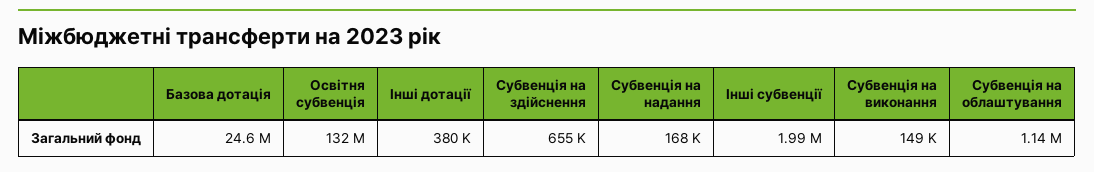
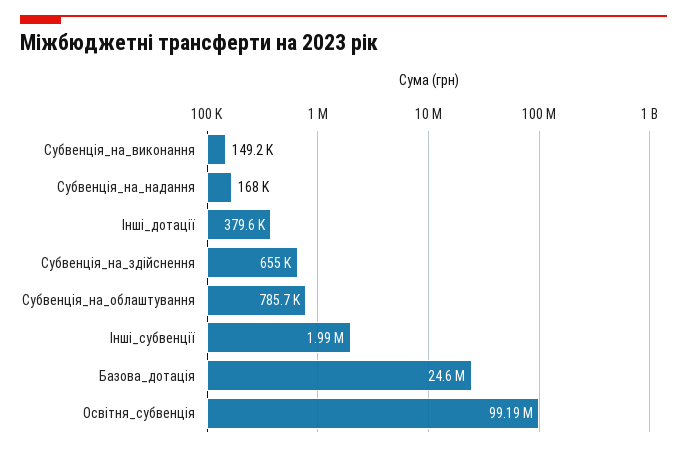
  {
    "Базова дотація": 24600000,
-   "Освітня субвенція": 132000000,
+   "Освітня субвенція": 99190000,
    "Інші дотації": 379600,
    "Субвенція на здійснення": 655000,
    "Субвенція на надання": 168000,
    "Інші субвенції": 1990000,
    "Субвенція на виконання": 149200,
-   "Субвенція на облаштування": 1140000
+   "Субвенція на облаштування": 785700
  }

